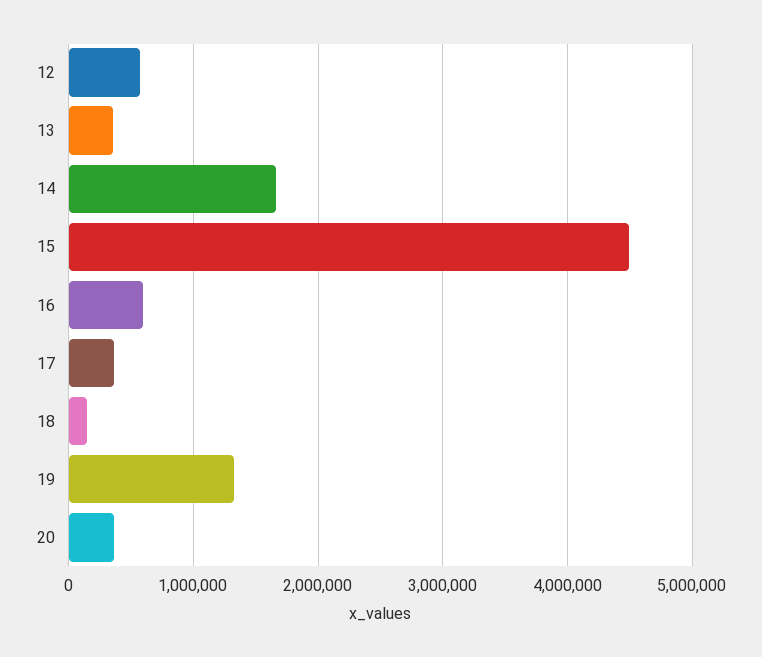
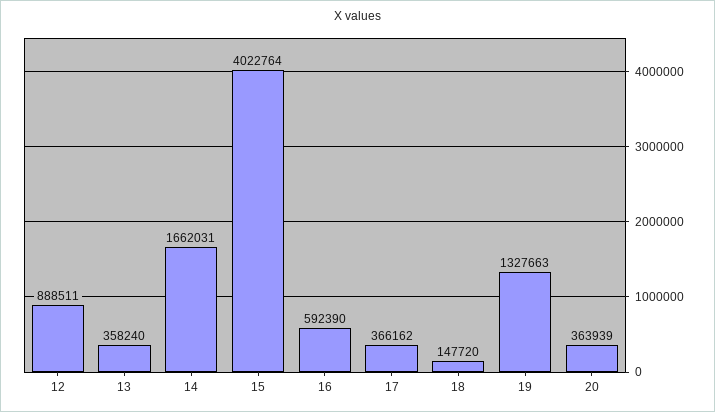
  {
-   "12": 600000,
+   "12": 888511,
    "13": 358240,
    "14": 1662031,
-   "15": 4500000,
+   "15": 4022764,
    "16": 592390,
    "17": 366162,
    "18": 147720,
    "19": 1327663,
    "20": 363939
  }

